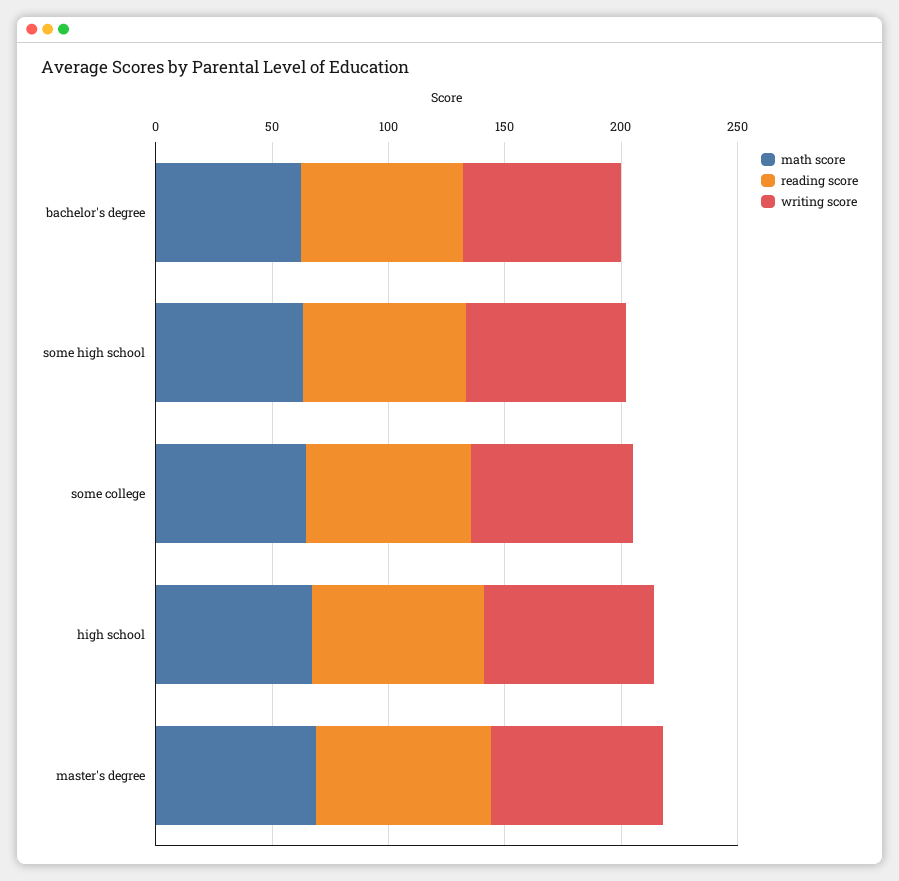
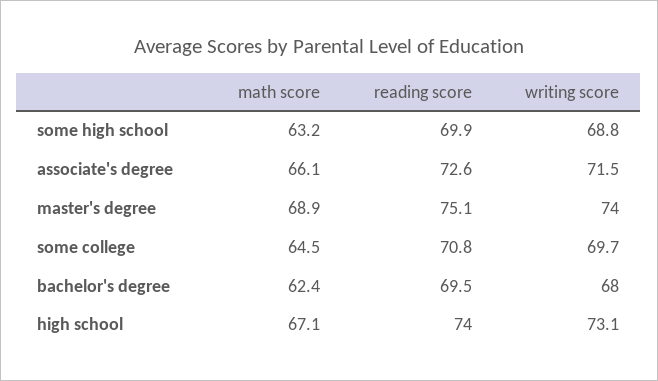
  {
    "math score": {
      "bachelor's degree": 62.4,
      "some high school": 63.2,
      "some college": 64.5,
      "high school": 67.1,
-     "master's degree": 68.9
+     "master's degree": 68.9,
+     "associate's degree": 66.1
    },
    "reading score": {
      "bachelor's degree": 69.5,
      "some high school": 69.9,
      "some college": 70.8,
      "high school": 74,
-     "master's degree": 75.1
+     "master's degree": 75.1,
+     "associate's degree": 72.6
    },
    "writing score": {
      "bachelor's degree": 68,
      "some high school": 68.8,
      "some college": 69.7,
      "high school": 73.1,
-     "master's degree": 74
+     "master's degree": 74,
+     "associate's degree": 71.5
    }
  }

